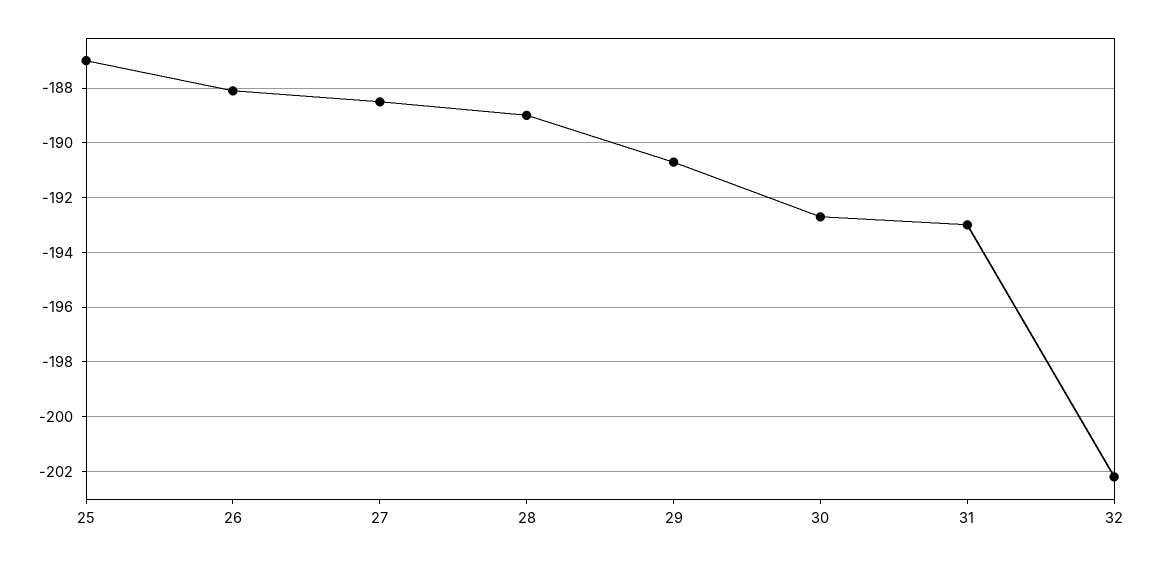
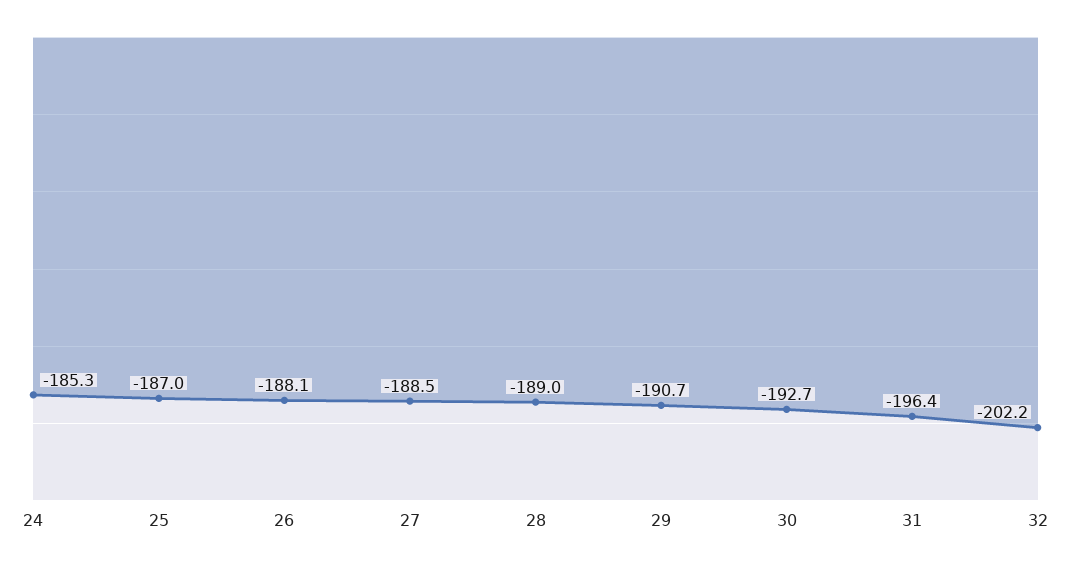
  {
    "25": -187,
    "26": -188.1,
    "27": -188.5,
    "28": -189,
    "29": -190.7,
    "30": -192.7,
-   "31": -193,
+   "31": -196.4,
-   "32": -202.2
+   "32": -202.2,
+   "24": -185.3
  }

